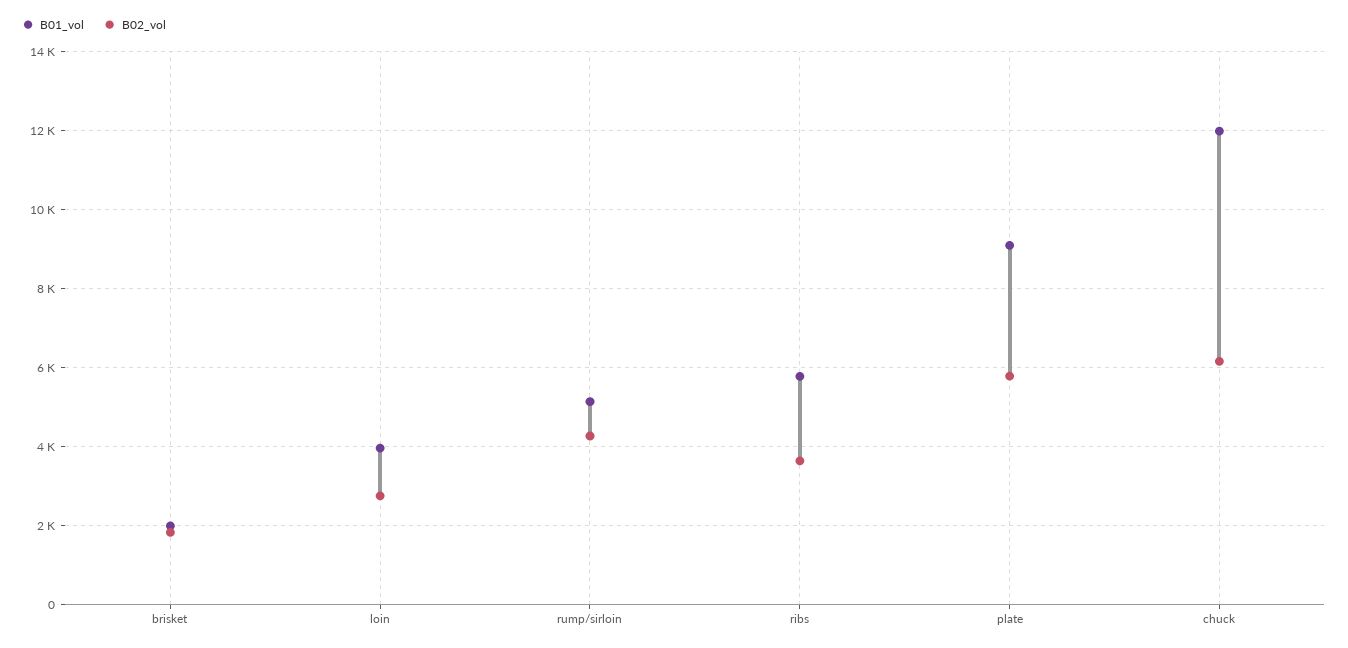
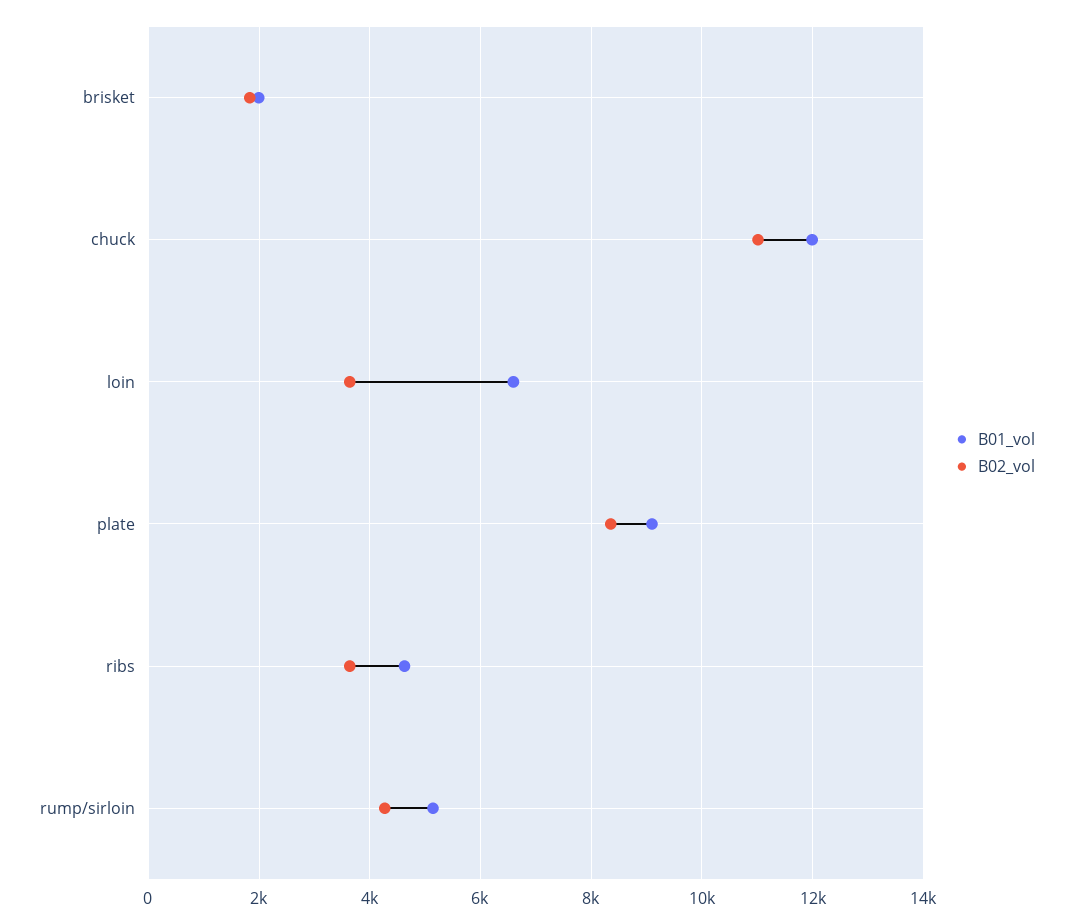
  {
    "B01_vol": {
      "brisket": 2000,
-     "loin": 4000,
+     "loin": 6600,
      "rump/sirloin": 5200,
-     "ribs": 5800,
+     "ribs": 4600,
      "plate": 9000,
      "chuck": 12000
    },
    "B02_vol": {
      "brisket": 1800,
-     "loin": 2800,
+     "loin": 3600,
      "rump/sirloin": 4200,
      "ribs": 3600,
-     "plate": 5800,
+     "plate": 8400,
-     "chuck": 6200
+     "chuck": 11000
    }
  }

